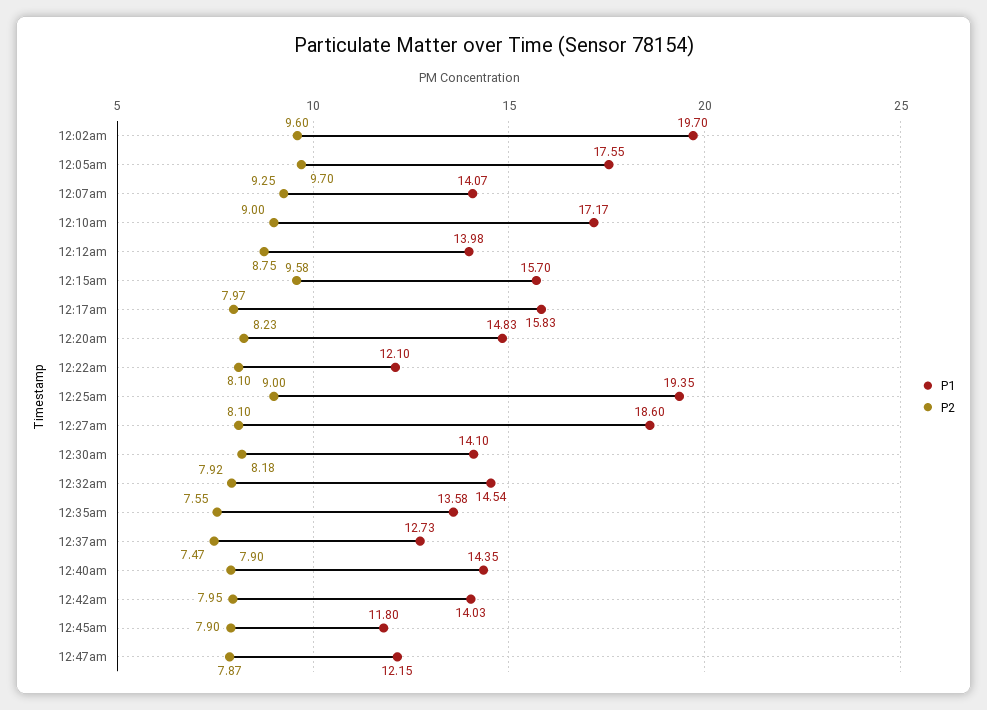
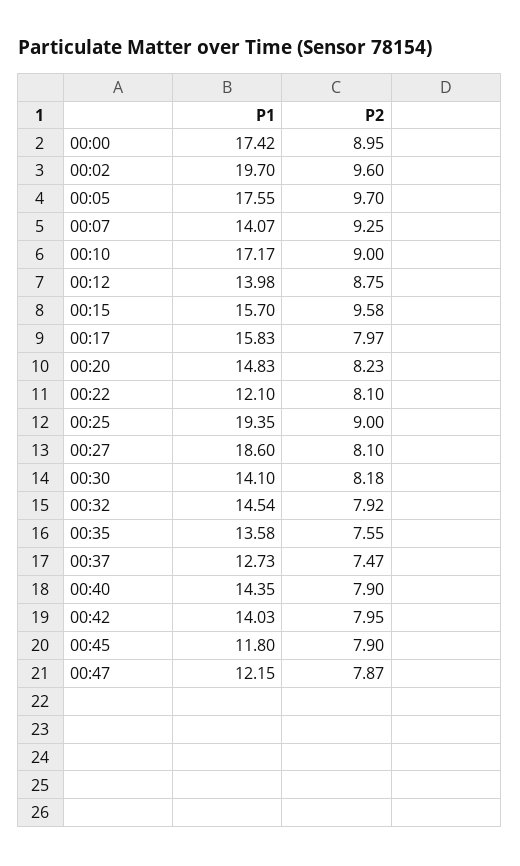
  {
    "P1": {
      "12:02am": 19.7,
      "12:05am": 17.55,
      "12:07am": 14.07,
      "12:10am": 17.17,
      "12:12am": 13.98,
      "12:15am": 15.7,
      "12:17am": 15.83,
      "12:20am": 14.83,
      "12:22am": 12.1,
      "12:25am": 19.35,
      "12:27am": 18.6,
      "12:30am": 14.1,
      "12:32am": 14.54,
      "12:35am": 13.58,
      "12:37am": 12.73,
      "12:40am": 14.35,
      "12:42am": 14.03,
      "12:45am": 11.8,
-     "12:47am": 12.15
+     "12:47am": 12.15,
+     "00:00": 17.42
    },
    "P2": {
      "12:02am": 9.6,
      "12:05am": 9.7,
      "12:07am": 9.25,
      "12:10am": 9,
      "12:12am": 8.75,
      "12:15am": 9.58,
      "12:17am": 7.97,
      "12:20am": 8.23,
      "12:22am": 8.1,
      "12:25am": 9,
      "12:27am": 8.1,
      "12:30am": 8.18,
      "12:32am": 7.92,
      "12:35am": 7.55,
      "12:37am": 7.47,
      "12:40am": 7.9,
      "12:42am": 7.95,
      "12:45am": 7.9,
-     "12:47am": 7.87
+     "12:47am": 7.87,
+     "00:00": 8.95
    }
  }

